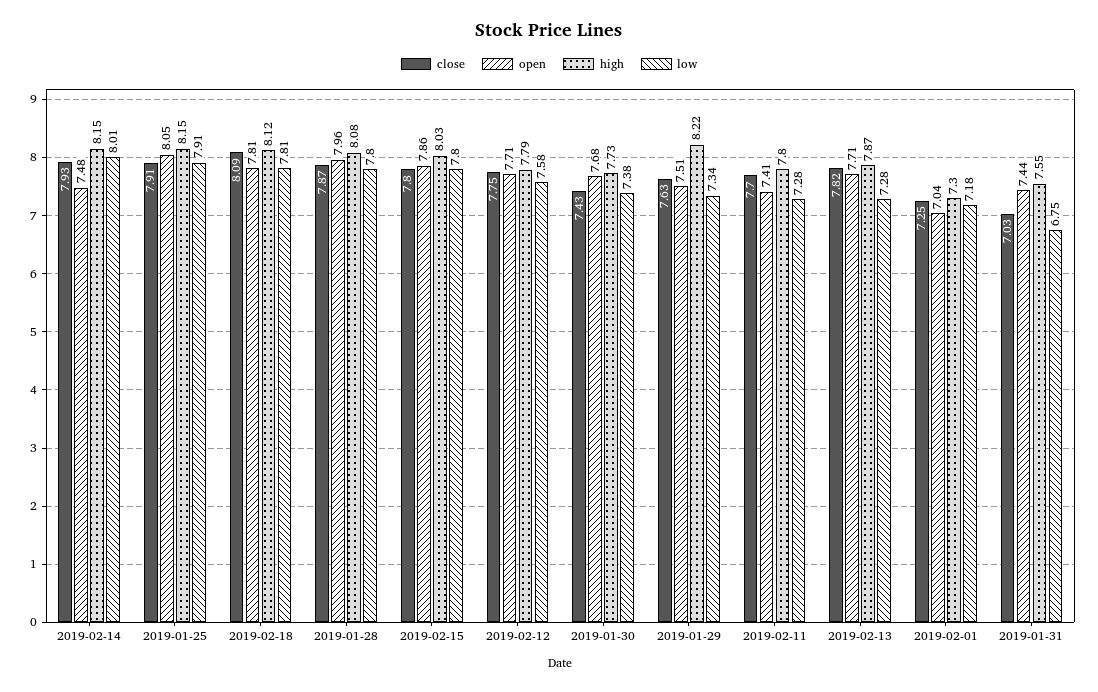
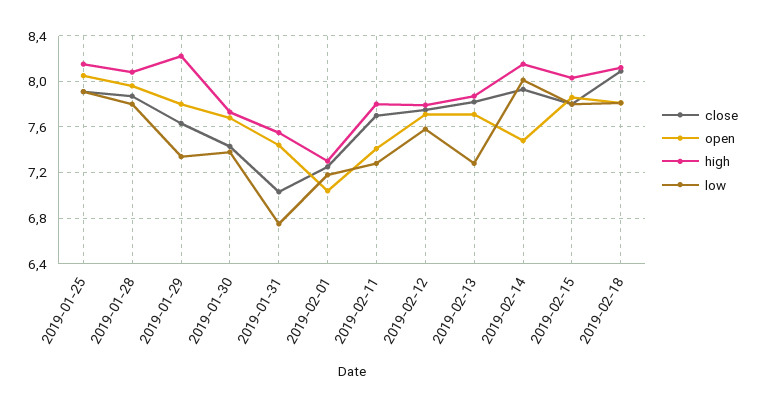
  {
    "close": {
      "2019-02-14": 7.93,
      "2019-01-25": 7.91,
      "2019-02-18": 8.09,
      "2019-01-28": 7.87,
      "2019-02-15": 7.8,
      "2019-02-12": 7.75,
      "2019-01-30": 7.43,
      "2019-01-29": 7.63,
      "2019-02-11": 7.7,
      "2019-02-13": 7.82,
      "2019-02-01": 7.25,
      "2019-01-31": 7.03
    },
    "open": {
      "2019-02-14": 7.48,
      "2019-01-25": 8.05,
      "2019-02-18": 7.81,
      "2019-01-28": 7.96,
      "2019-02-15": 7.86,
      "2019-02-12": 7.71,
      "2019-01-30": 7.68,
-     "2019-01-29": 7.51,
+     "2019-01-29": 7.8,
      "2019-02-11": 7.41,
      "2019-02-13": 7.71,
      "2019-02-01": 7.04,
      "2019-01-31": 7.44
    },
    "high": {
      "2019-02-14": 8.15,
      "2019-01-25": 8.15,
      "2019-02-18": 8.12,
      "2019-01-28": 8.08,
      "2019-02-15": 8.03,
      "2019-02-12": 7.79,
      "2019-01-30": 7.73,
      "2019-01-29": 8.22,
      "2019-02-11": 7.8,
      "2019-02-13": 7.87,
      "2019-02-01": 7.3,
      "2019-01-31": 7.55
    },
    "low": {
      "2019-02-14": 8.01,
      "2019-01-25": 7.91,
      "2019-02-18": 7.81,
      "2019-01-28": 7.8,
      "2019-02-15": 7.8,
      "2019-02-12": 7.58,
      "2019-01-30": 7.38,
      "2019-01-29": 7.34,
      "2019-02-11": 7.28,
      "2019-02-13": 7.28,
      "2019-02-01": 7.18,
      "2019-01-31": 6.75
    }
  }

